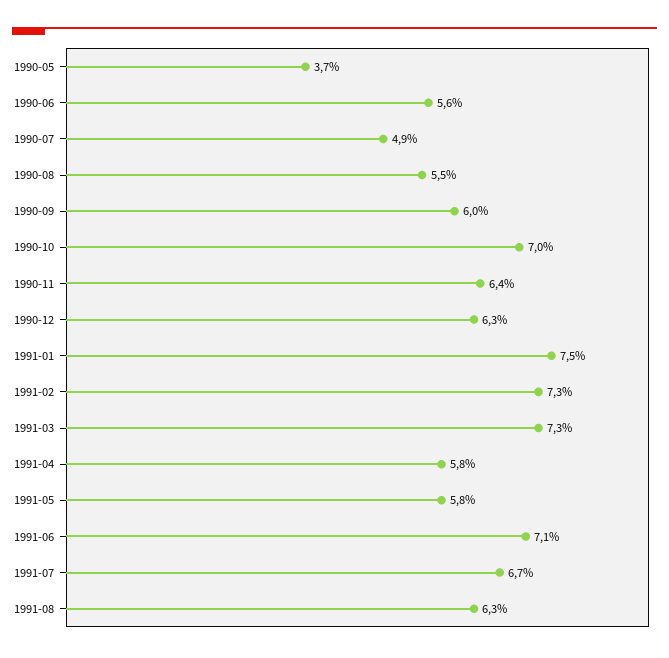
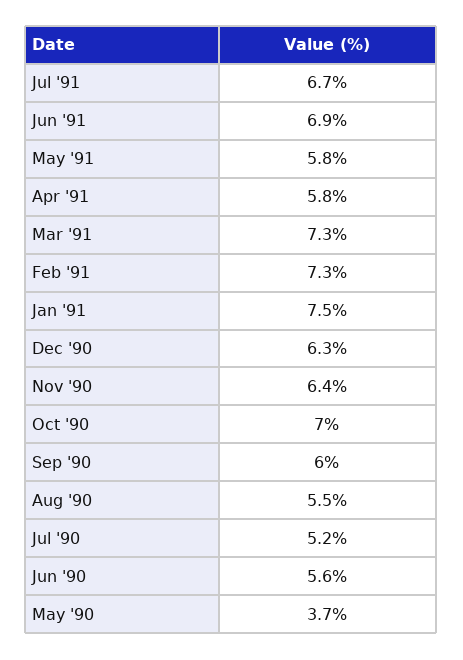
  {
    "1990-05": 3.7,
    "1990-06": 5.6,
-   "1990-07": 4.9,
+   "1990-07": 5.2,
    "1990-08": 5.5,
    "1990-09": 6,
    "1990-10": 7,
    "1990-11": 6.4,
    "1990-12": 6.3,
    "1991-01": 7.5,
    "1991-02": 7.3,
    "1991-03": 7.3,
    "1991-04": 5.8,
    "1991-05": 5.8,
-   "1991-06": 7.1,
+   "1991-06": 6.9,
-   "1991-07": 6.7,
+   "1991-07": 6.7
-   "1991-08": 6.3
  }

